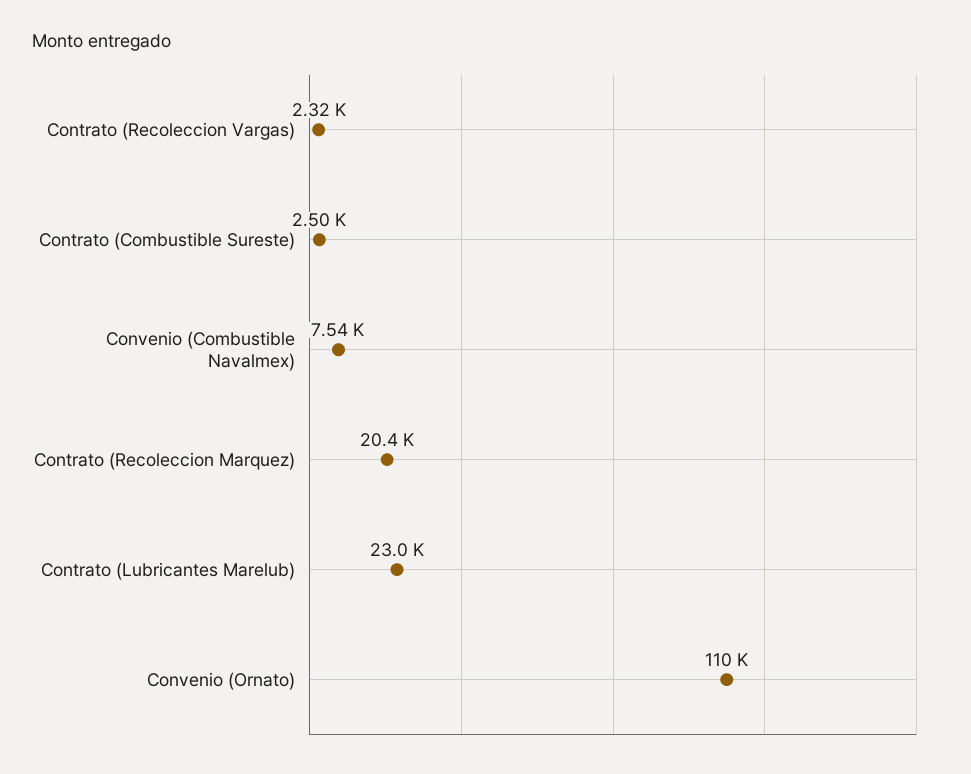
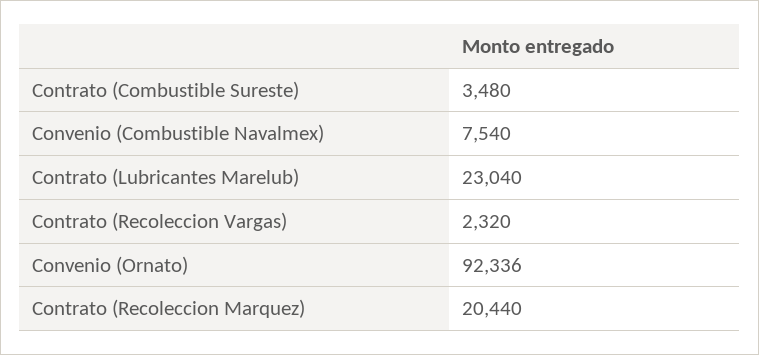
  {
    "Contrato (Recoleccion Vargas)": 2320,
-   "Contrato (Combustible Sureste)": 2500,
+   "Contrato (Combustible Sureste)": 3480,
    "Convenio (Combustible Navalmex)": 7540,
    "Contrato (Recoleccion Marquez)": 20440,
    "Contrato (Lubricantes Marelub)": 23040,
-   "Convenio (Ornato)": 110000
+   "Convenio (Ornato)": 92336
  }

